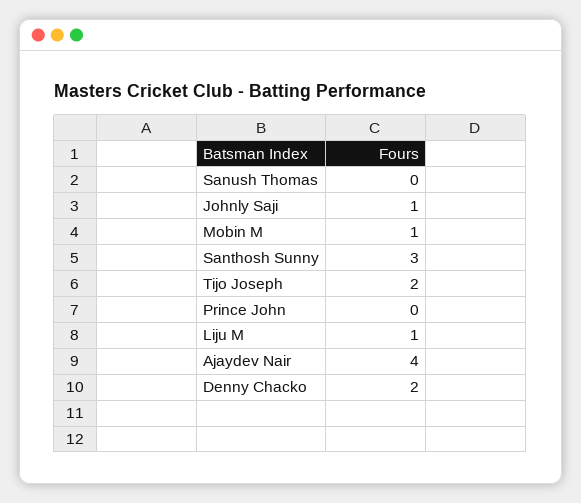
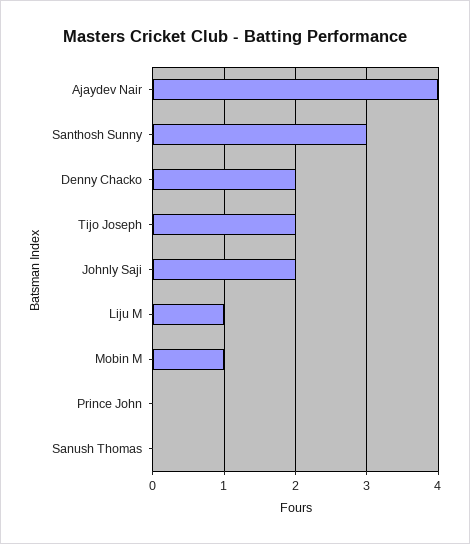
  {
    "Sanush Thomas": 0,
-   "Johnly Saji": 1,
+   "Johnly Saji": 2,
    "Mobin M": 1,
    "Santhosh Sunny": 3,
    "Tijo Joseph": 2,
    "Prince John": 0,
    "Liju M": 1,
    "Ajaydev Nair": 4,
    "Denny Chacko": 2
  }

